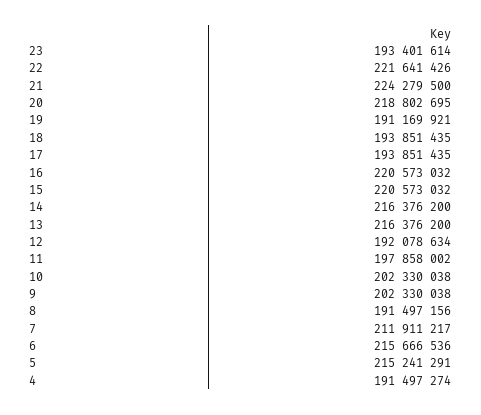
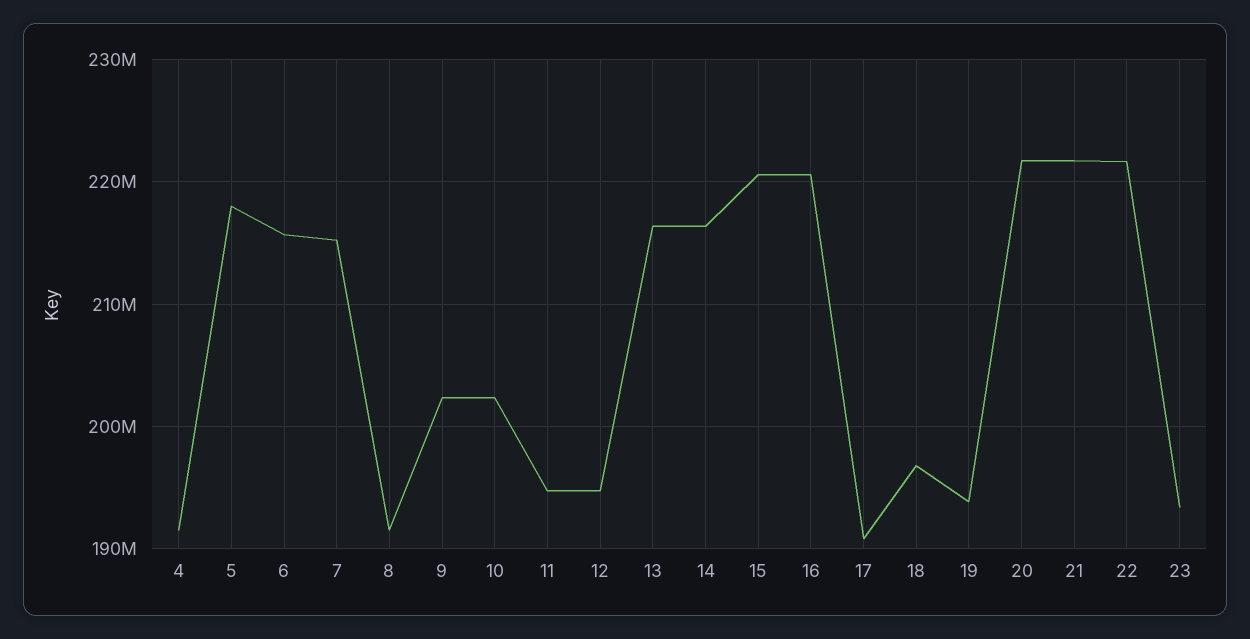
  {
    "23": 193401614,
    "22": 221641426,
-   "21": 224279500,
+   "21": 222000000,
-   "20": 218802695,
+   "20": 222000000,
-   "19": 191169921,
+   "19": 194000000,
-   "18": 193851435,
+   "18": 197000000,
-   "17": 193851435,
+   "17": 191000000,
    "16": 220573032,
    "15": 220573032,
    "14": 216376200,
    "13": 216376200,
-   "12": 192078634,
+   "12": 195000000,
-   "11": 197858002,
+   "11": 195000000,
    "10": 202330038,
    "9": 202330038,
    "8": 191497156,
-   "7": 211911217,
+   "7": 215000000,
    "6": 215666536,
-   "5": 215241291,
+   "5": 218000000,
    "4": 191497274
  }

